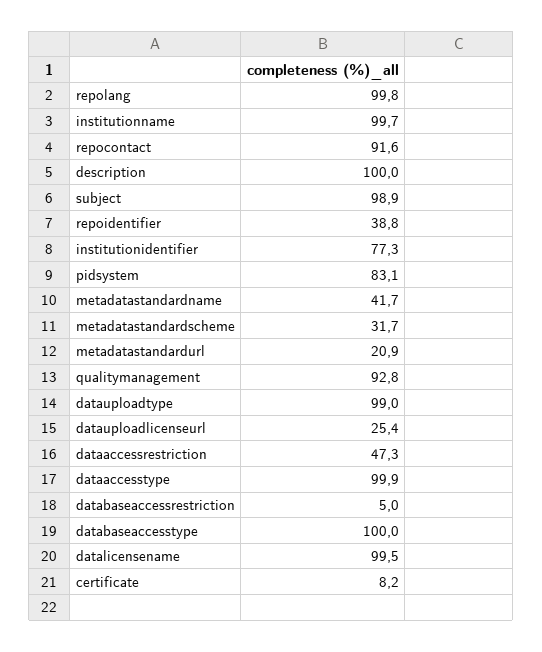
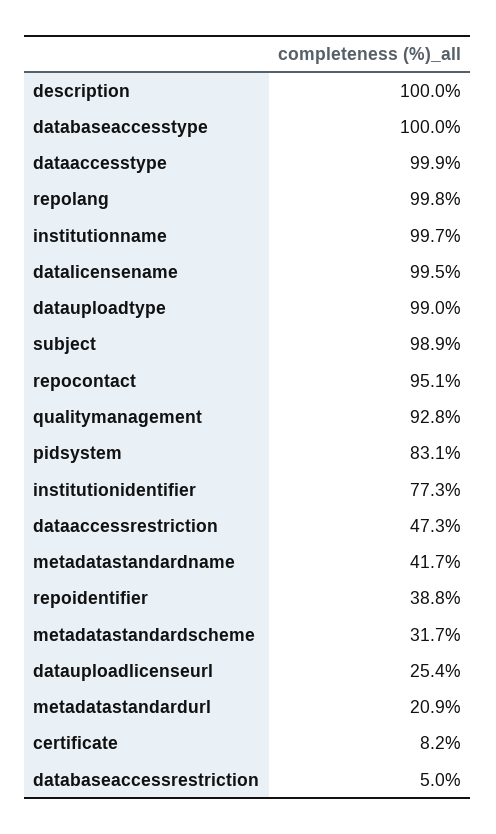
  {
    "repolang": 99.8,
    "institutionname": 99.7,
-   "repocontact": 91.6,
+   "repocontact": 95.1,
    "description": 100,
    "subject": 98.9,
    "repoidentifier": 38.8,
    "institutionidentifier": 77.3,
    "pidsystem": 83.1,
    "metadatastandardname": 41.7,
    "metadatastandardscheme": 31.7,
    "metadatastandardurl": 20.9,
    "qualitymanagement": 92.8,
    "datauploadtype": 99,
    "datauploadlicenseurl": 25.4,
    "dataaccessrestriction": 47.3,
    "dataaccesstype": 99.9,
    "databaseaccessrestriction": 5,
    "databaseaccesstype": 100,
    "datalicensename": 99.5,
    "certificate": 8.2
  }

